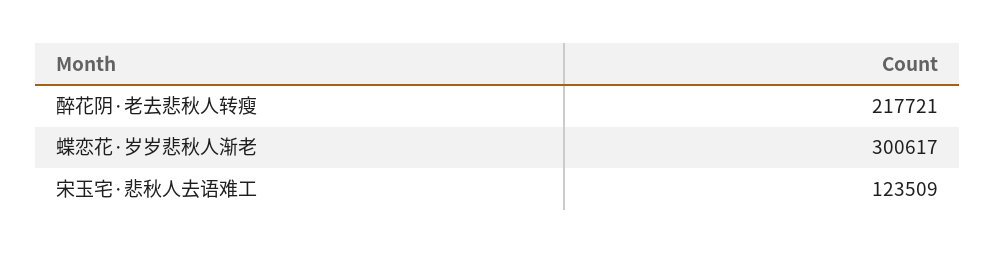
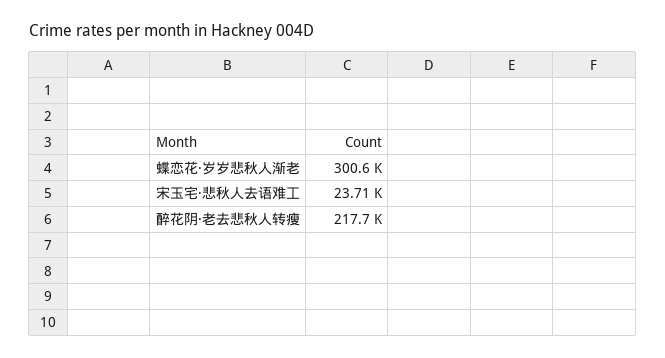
  {
    "醉花阴·老去悲秋人转瘦": 217721,
    "蝶恋花·岁岁悲秋人渐老": 300617,
-   "宋玉宅·悲秋人去语难工": 123509
+   "宋玉宅·悲秋人去语难工": 23710
  }

